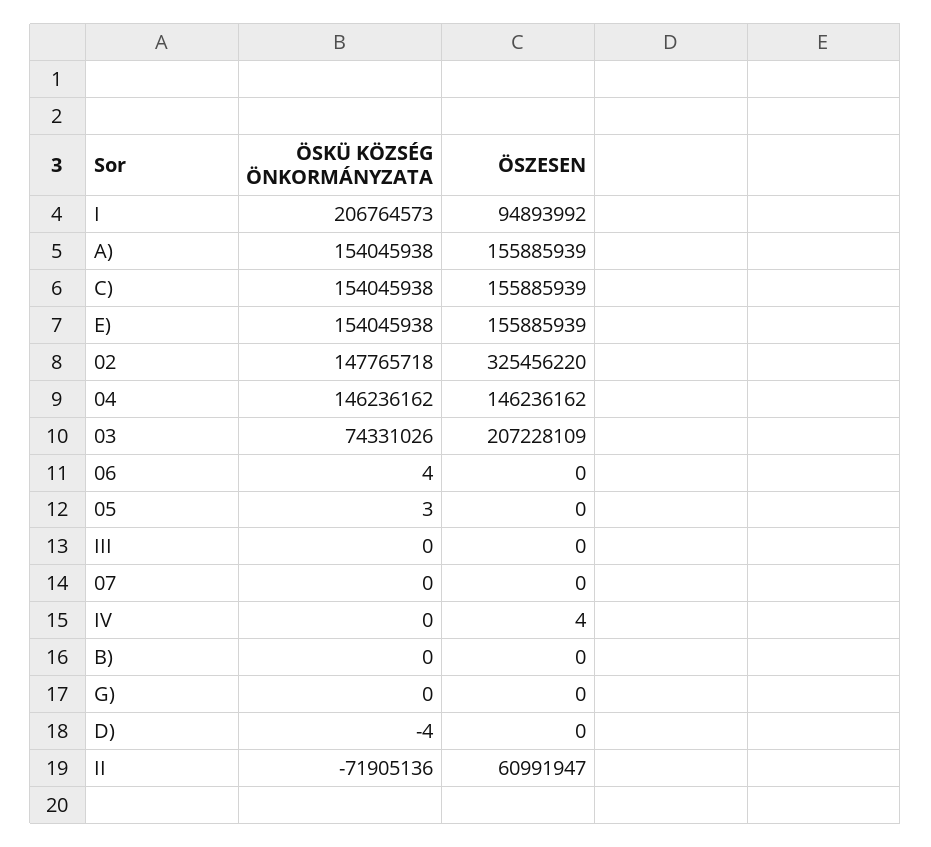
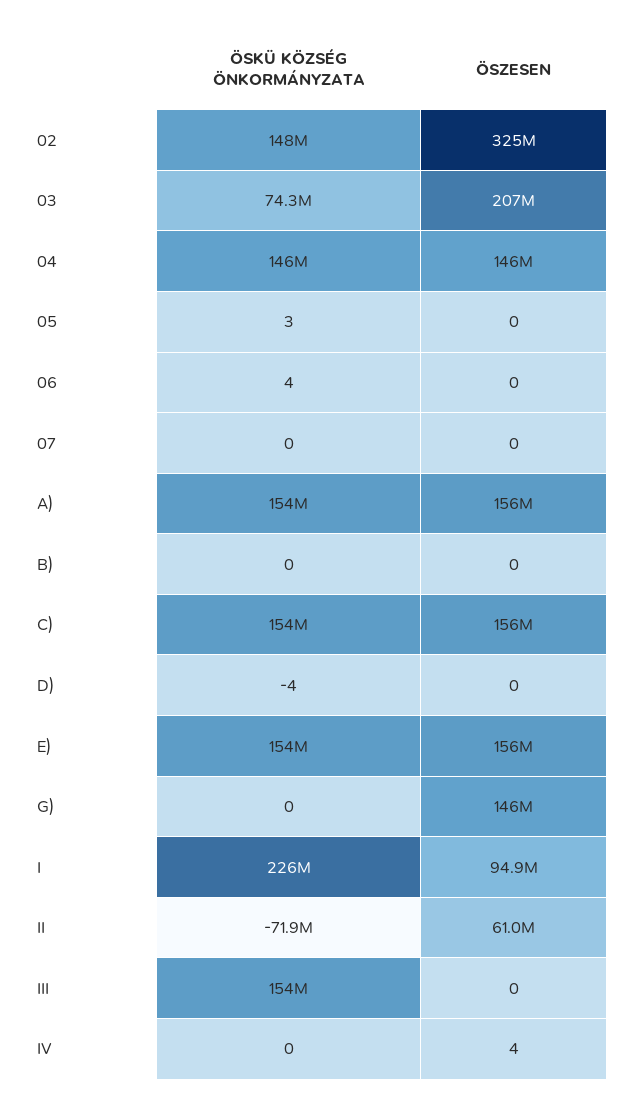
  {
    "ÖSKÜ KÖZSÉG ÖNKORMÁNYZATA": {
-     "I": 206764573,
+     "I": 226000000,
      "A)": 154045938,
      "C)": 154045938,
      "E)": 154045938,
      "02": 147765718,
      "04": 146236162,
      "03": 74331026,
      "06": 4,
      "05": 3,
-     "III": 0,
+     "III": 154000000,
      "07": 0,
      "IV": 0,
      "B)": 0,
      "G)": 0,
      "D)": -4,
      "II": -71905136
    },
    "ÖSZESEN": {
      "I": 94893992,
      "A)": 155885939,
      "C)": 155885939,
      "E)": 155885939,
      "02": 325456220,
      "04": 146236162,
      "03": 207228109,
      "06": 0,
      "05": 0,
      "III": 0,
      "07": 0,
      "IV": 4,
      "B)": 0,
-     "G)": 0,
+     "G)": 146000000,
      "D)": 0,
      "II": 60991947
    }
  }

